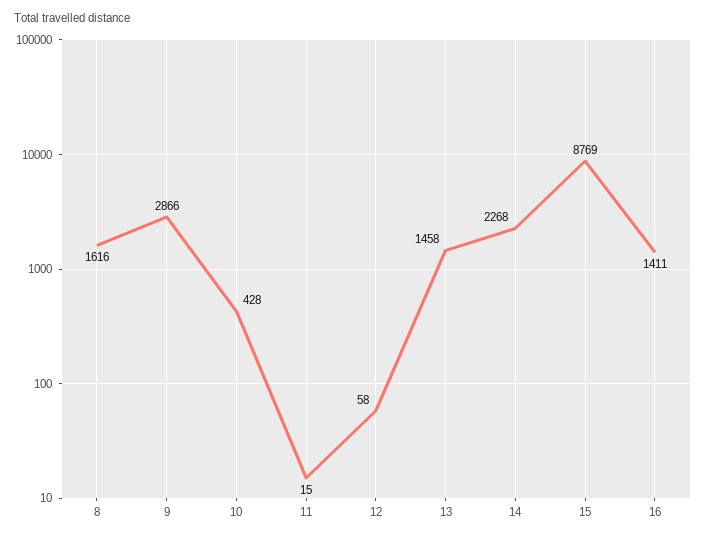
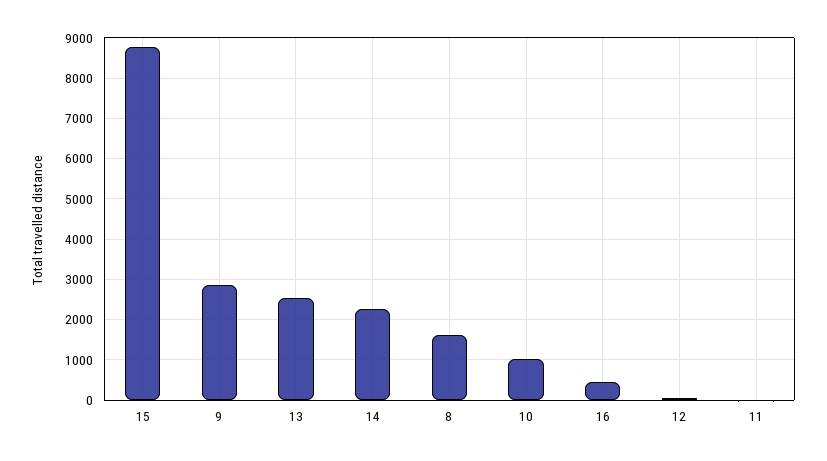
  {
    "8": 1616,
    "9": 2866,
-   "10": 428,
+   "10": 1000,
    "11": 15,
    "12": 58,
-   "13": 1458,
+   "13": 2600,
    "14": 2268,
    "15": 8769,
-   "16": 1411
+   "16": 400
  }

